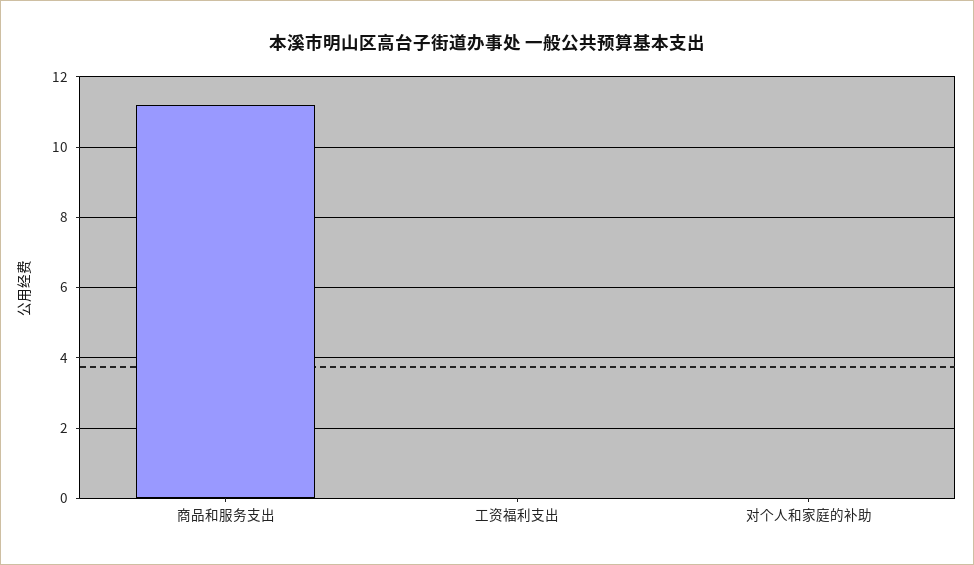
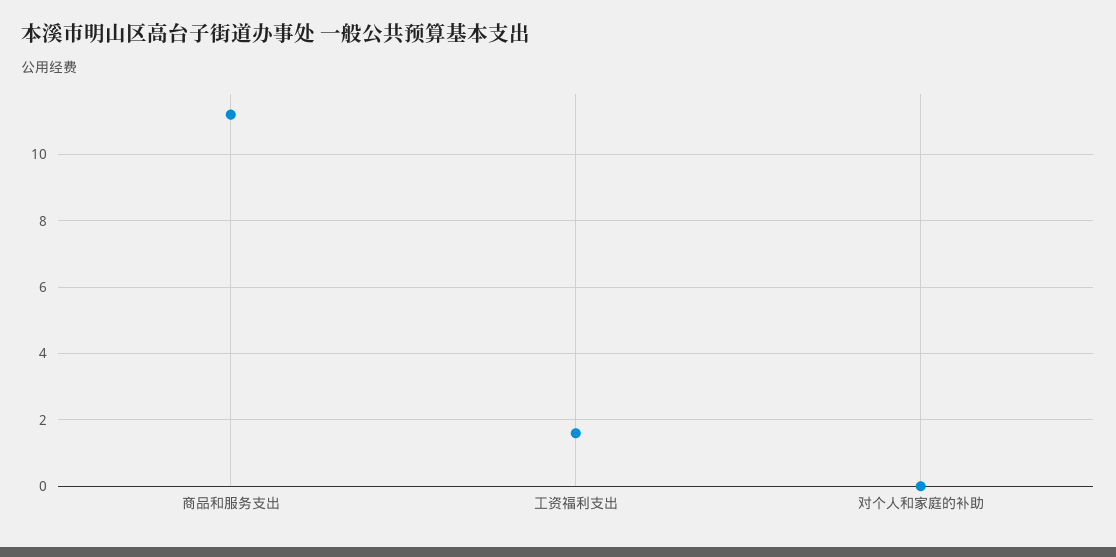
  {
    "商品和服务支出": 11,
-   "工资福利支出": 0,
+   "工资福利支出": 1.5,
    "对个人和家庭的补助": 0
  }

